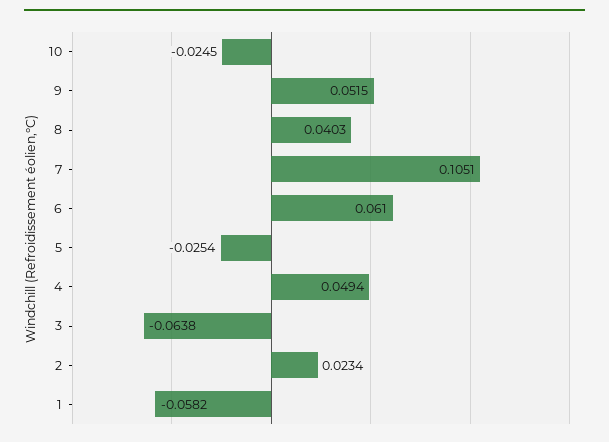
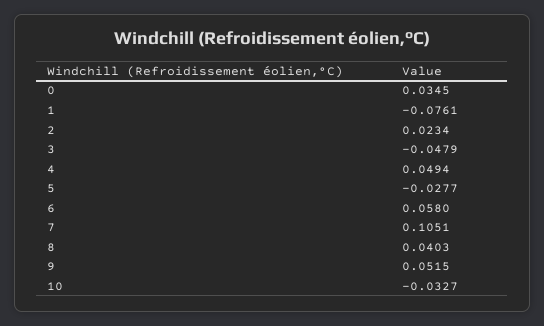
  {
-   "10": -0.0245,
+   "10": -0.0327,
    "9": 0.0515,
    "8": 0.0403,
    "7": 0.1051,
-   "6": 0.061,
+   "6": 0.058,
-   "5": -0.0254,
+   "5": -0.0277,
    "4": 0.0494,
-   "3": -0.0638,
+   "3": -0.0479,
    "2": 0.0234,
-   "1": -0.0582
+   "1": -0.0761,
+   "0": 0.0345
  }

